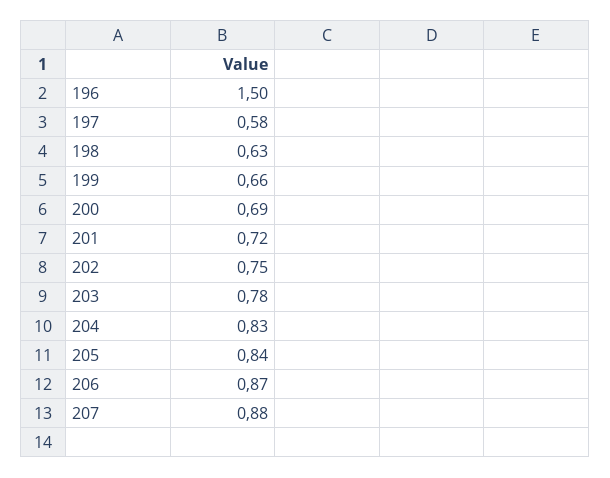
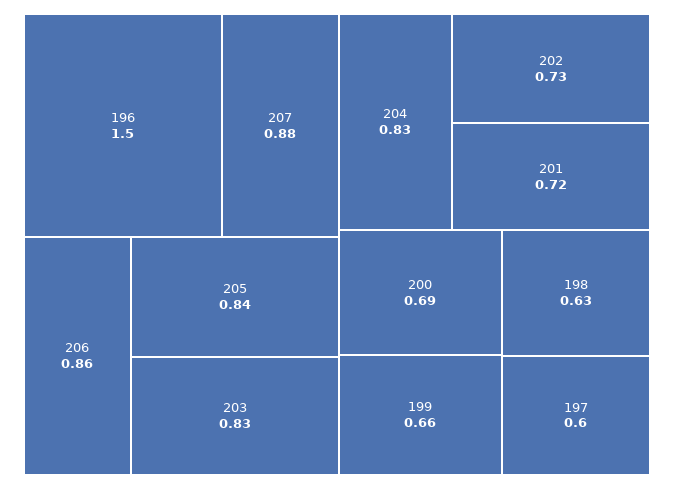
  {
    "196": 1.5,
-   "197": 0.58,
+   "197": 0.6,
    "198": 0.63,
    "199": 0.66,
    "200": 0.69,
    "201": 0.72,
-   "202": 0.75,
+   "202": 0.73,
-   "203": 0.78,
+   "203": 0.83,
    "204": 0.83,
    "205": 0.84,
-   "206": 0.87,
+   "206": 0.86,
    "207": 0.88
  }

